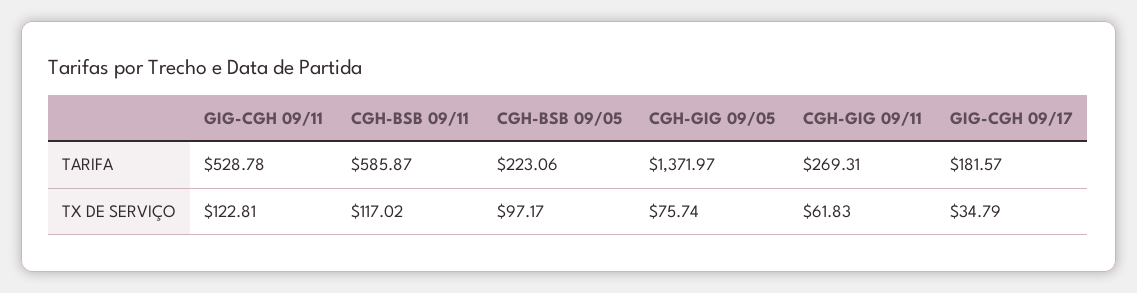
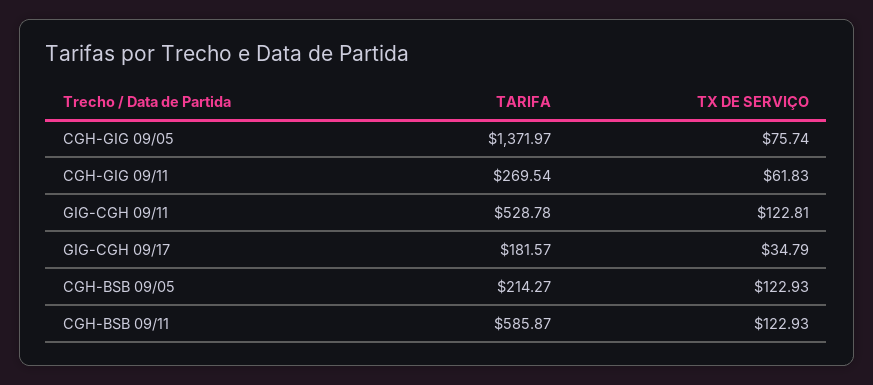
  {
    "GIG-CGH 09/11": {
      "TARIFA": 528.78,
      "TX DE SERVIÇO": 122.81
    },
    "CGH-BSB 09/11": {
      "TARIFA": 585.87,
-     "TX DE SERVIÇO": 117.02
+     "TX DE SERVIÇO": 122.93
    },
    "CGH-BSB 09/05": {
-     "TARIFA": 223.06,
+     "TARIFA": 214.27,
-     "TX DE SERVIÇO": 97.17
+     "TX DE SERVIÇO": 122.93
    },
    "CGH-GIG 09/05": {
      "TARIFA": 1371.97,
      "TX DE SERVIÇO": 75.74
    },
    "CGH-GIG 09/11": {
-     "TARIFA": 269.31,
+     "TARIFA": 269.54,
      "TX DE SERVIÇO": 61.83
    },
    "GIG-CGH 09/17": {
      "TARIFA": 181.57,
      "TX DE SERVIÇO": 34.79
    }
  }

